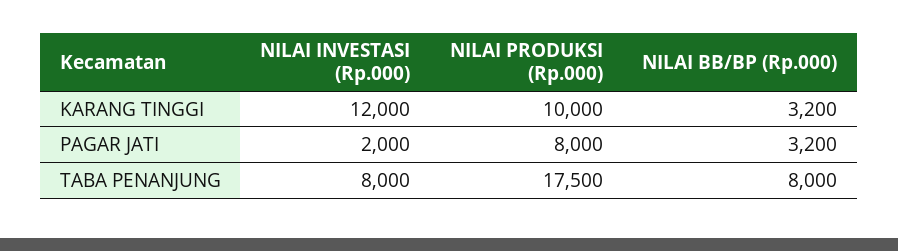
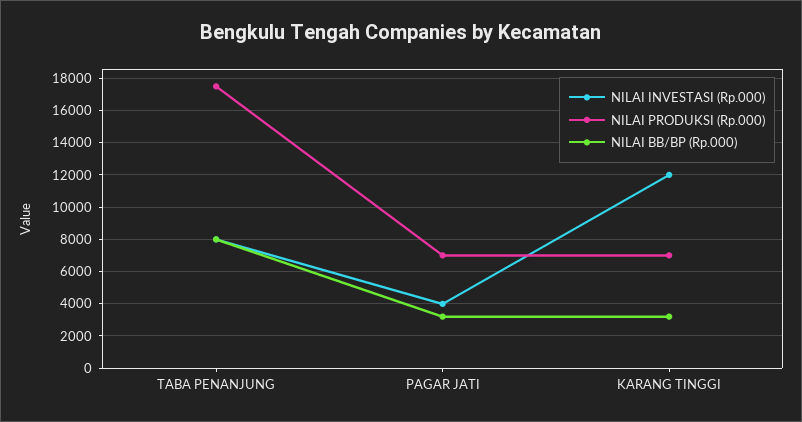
  {
    "NILAI INVESTASI (Rp.000)": {
      "KARANG TINGGI": 12000,
-     "PAGAR JATI": 2000,
+     "PAGAR JATI": 4000,
      "TABA PENANJUNG": 8000
    },
    "NILAI PRODUKSI (Rp.000)": {
-     "KARANG TINGGI": 10000,
+     "KARANG TINGGI": 7000,
-     "PAGAR JATI": 8000,
+     "PAGAR JATI": 7000,
      "TABA PENANJUNG": 17500
    },
    "NILAI BB/BP (Rp.000)": {
      "KARANG TINGGI": 3200,
      "PAGAR JATI": 3200,
      "TABA PENANJUNG": 8000
    }
  }

